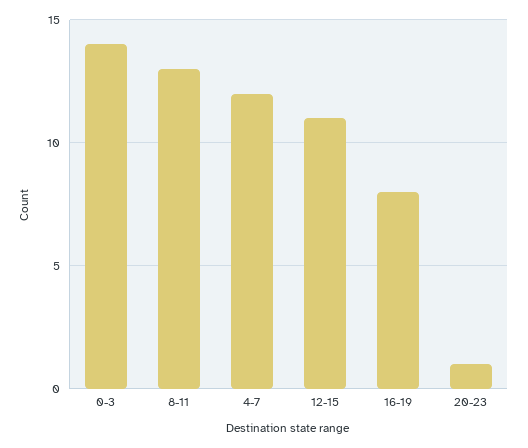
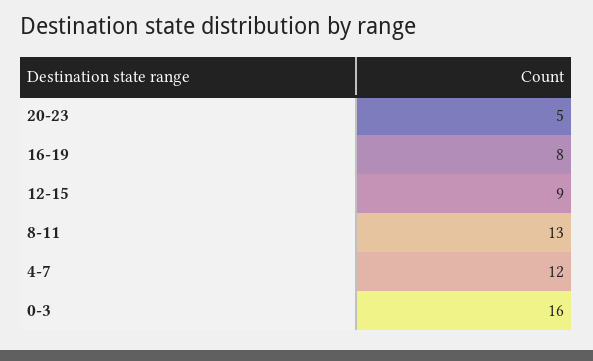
  {
-   "0-3": 14,
+   "0-3": 16,
    "8-11": 13,
    "4-7": 12,
-   "12-15": 11,
+   "12-15": 9,
    "16-19": 8,
-   "20-23": 1
+   "20-23": 5
  }

